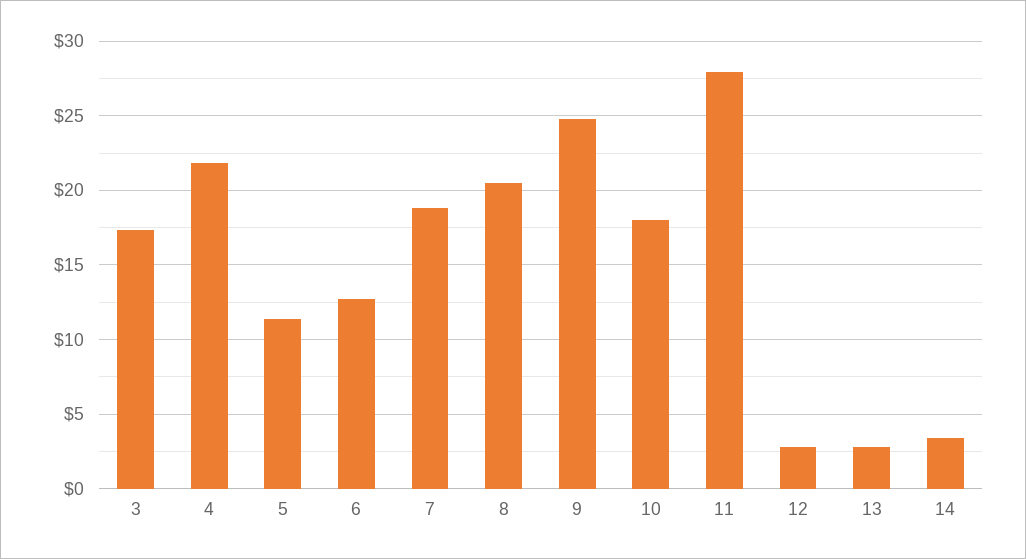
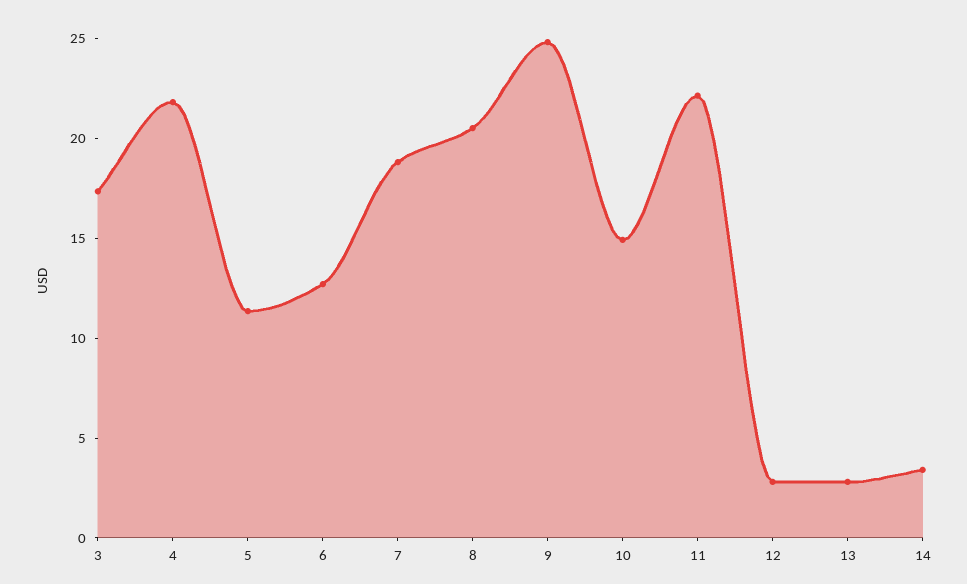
  {
    "3": 17.5,
    "4": 22,
    "5": 11.5,
    "6": 12.5,
    "7": 19,
    "8": 20.5,
    "9": 25,
-   "10": 18,
+   "10": 15,
-   "11": 28,
+   "11": 22,
    "12": 3,
    "13": 3,
    "14": 3.5
  }

